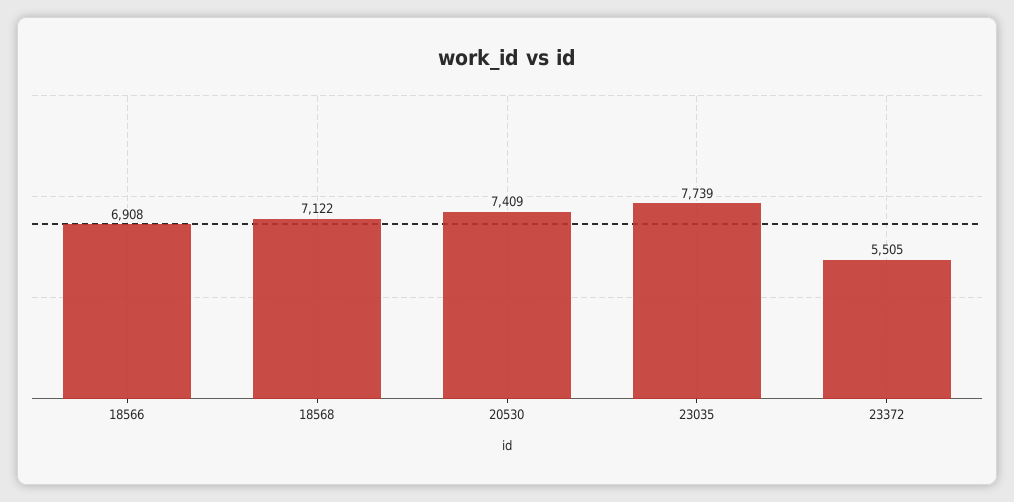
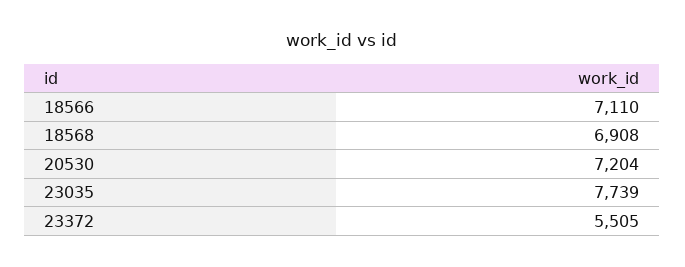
  {
-   "18566": 6908,
+   "18566": 7110,
-   "18568": 7122,
+   "18568": 6908,
-   "20530": 7409,
+   "20530": 7204,
    "23035": 7739,
    "23372": 5505
  }

